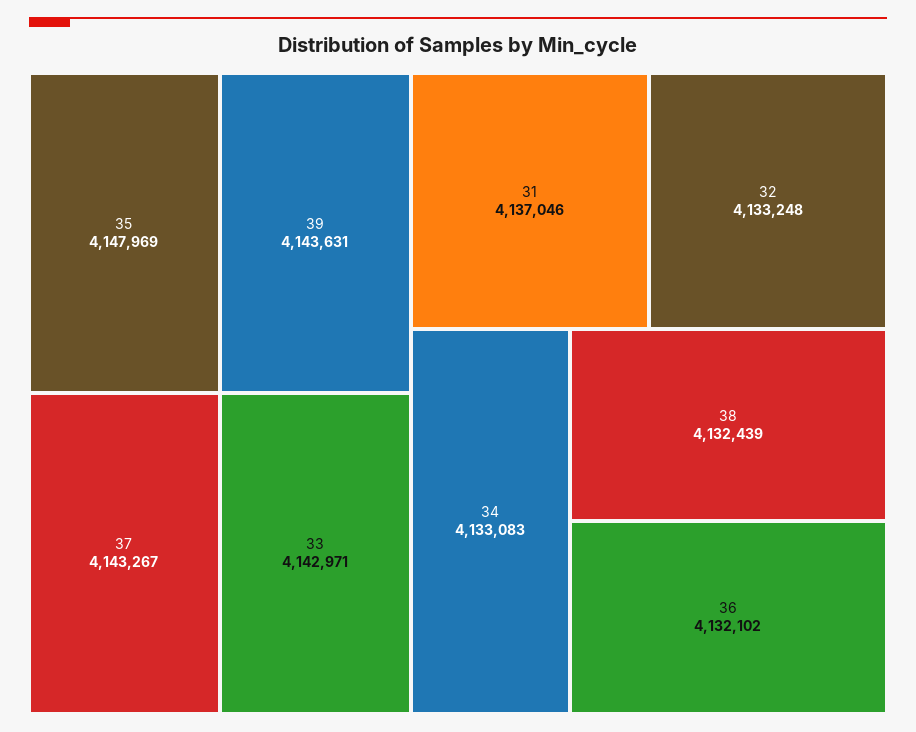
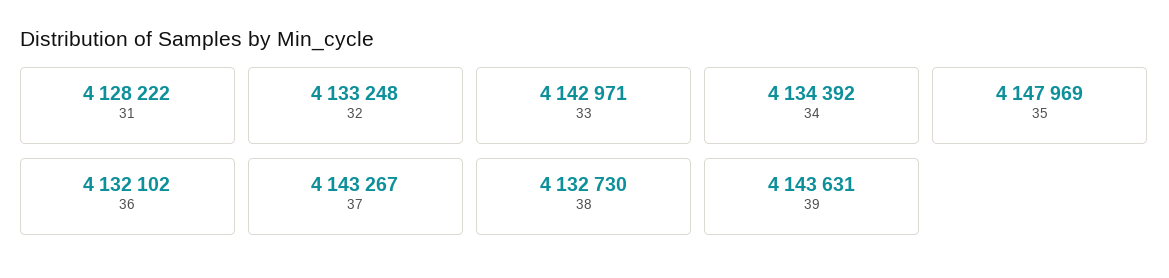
  {
    "35": 4147969,
    "39": 4143631,
    "37": 4143267,
    "33": 4142971,
-   "31": 4137046,
+   "31": 4128222,
    "32": 4133248,
-   "34": 4133083,
+   "34": 4134392,
-   "38": 4132439,
+   "38": 4132730,
    "36": 4132102
  }

